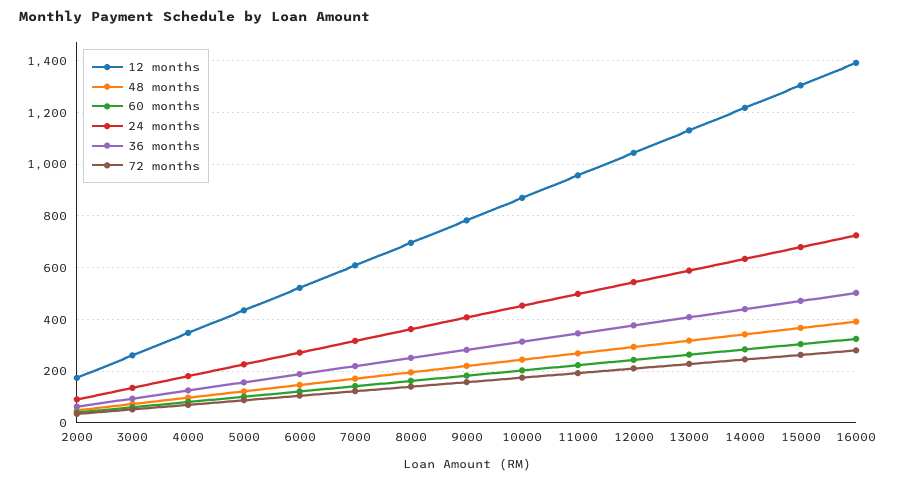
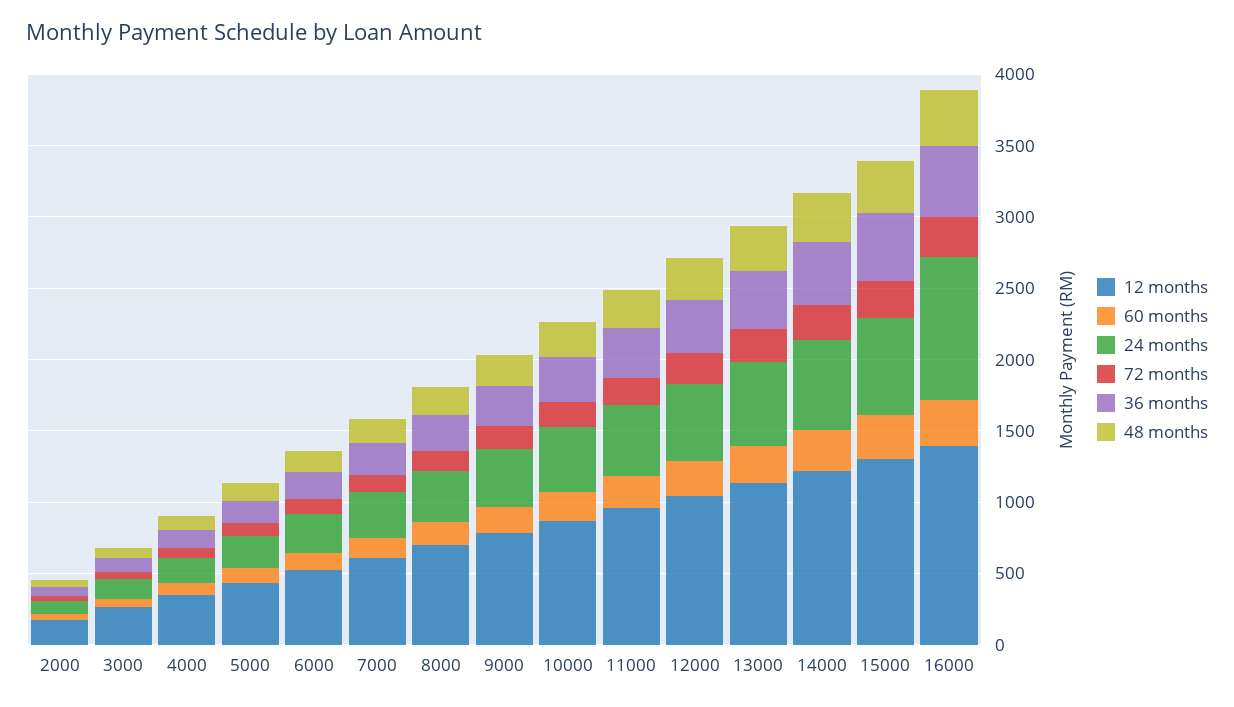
  {
    "12 months": {
      "2000": 175,
      "3000": 250,
      "4000": 350,
      "5000": 425,
      "6000": 525,
      "7000": 600,
      "8000": 700,
      "9000": 775,
      "10000": 875,
      "11000": 950,
      "12000": 1050,
      "13000": 1125,
      "14000": 1225,
      "15000": 1300,
      "16000": 1400
    },
    "48 months": {
      "2000": 50,
      "3000": 75,
      "4000": 100,
      "5000": 125,
      "6000": 150,
      "7000": 175,
      "8000": 200,
      "9000": 225,
      "10000": 250,
      "11000": 275,
      "12000": 300,
      "13000": 325,
      "14000": 350,
      "15000": 375,
      "16000": 400
    },
    "60 months": {
      "2000": 50,
      "3000": 50,
      "4000": 75,
      "5000": 100,
      "6000": 125,
      "7000": 150,
      "8000": 175,
      "9000": 175,
      "10000": 200,
      "11000": 225,
      "12000": 250,
      "13000": 275,
      "14000": 275,
      "15000": 300,
      "16000": 325
    },
    "24 months": {
      "2000": 100,
      "3000": 125,
      "4000": 175,
      "5000": 225,
      "6000": 275,
      "7000": 325,
      "8000": 375,
      "9000": 400,
      "10000": 450,
      "11000": 500,
      "12000": 550,
      "13000": 600,
      "14000": 625,
      "15000": 675,
-     "16000": 725
+     "16000": 1000
    },
    "36 months": {
      "2000": 75,
      "3000": 100,
      "4000": 125,
      "5000": 150,
      "6000": 200,
      "7000": 225,
      "8000": 250,
      "9000": 275,
      "10000": 325,
      "11000": 350,
      "12000": 375,
      "13000": 400,
      "14000": 450,
      "15000": 475,
      "16000": 500
    },
    "72 months": {
      "2000": 25,
      "3000": 50,
      "4000": 75,
      "5000": 100,
      "6000": 100,
      "7000": 125,
      "8000": 150,
      "9000": 150,
      "10000": 175,
      "11000": 200,
      "12000": 200,
      "13000": 225,
      "14000": 250,
      "15000": 275,
      "16000": 275
    }
  }

